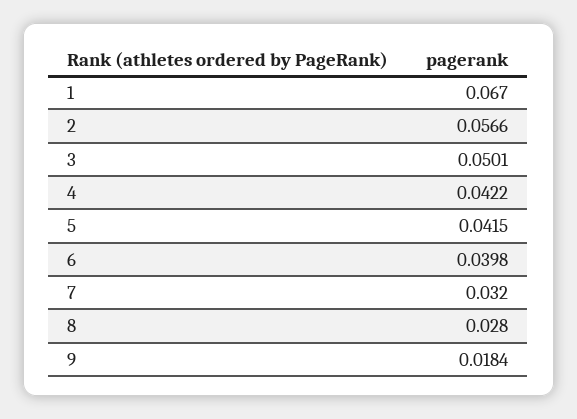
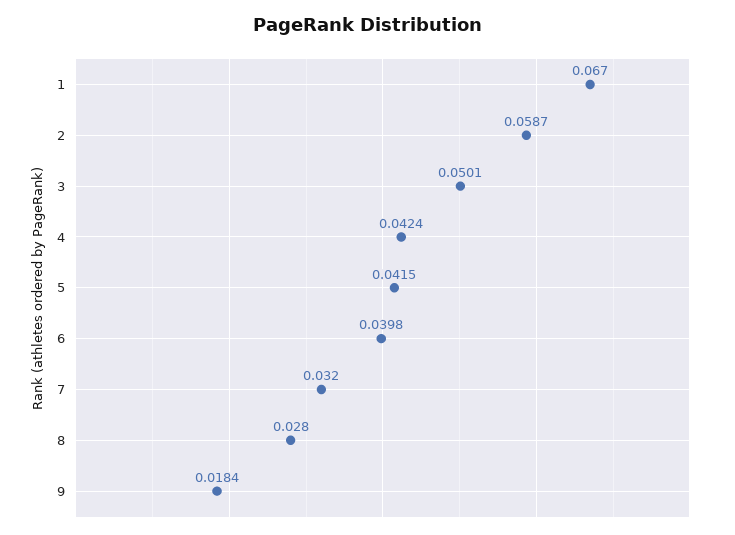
  {
    "1": 0.067,
-   "2": 0.0566,
+   "2": 0.0587,
    "3": 0.0501,
-   "4": 0.0422,
+   "4": 0.0424,
    "5": 0.0415,
    "6": 0.0398,
    "7": 0.032,
    "8": 0.028,
    "9": 0.0184
  }

